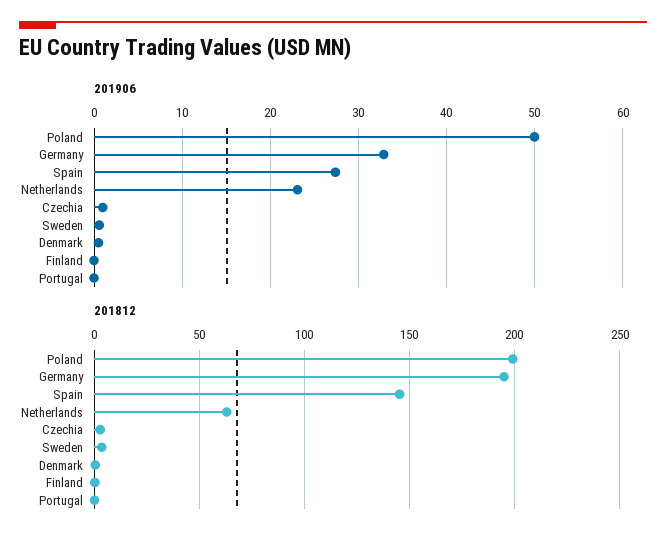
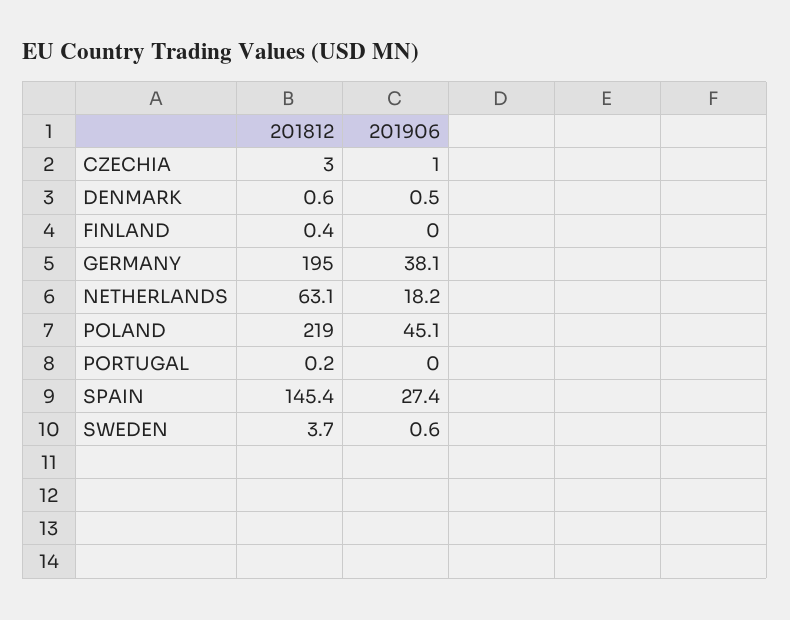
  {
    "201906": {
-     "Poland": 50,
+     "Poland": 45.1,
-     "Germany": 33,
+     "Germany": 38.1,
      "Spain": 27.4,
-     "Netherlands": 23,
+     "Netherlands": 18.2,
      "Czechia": 1,
      "Sweden": 0.6,
      "Denmark": 0.5,
      "Finland": 0,
      "Portugal": 0
    },
    "201812": {
-     "Poland": 200,
+     "Poland": 219,
      "Germany": 195,
      "Spain": 145.4,
      "Netherlands": 63.1,
      "Czechia": 3,
      "Sweden": 3.7,
      "Denmark": 0.6,
      "Finland": 0.4,
      "Portugal": 0.2
    }
  }

